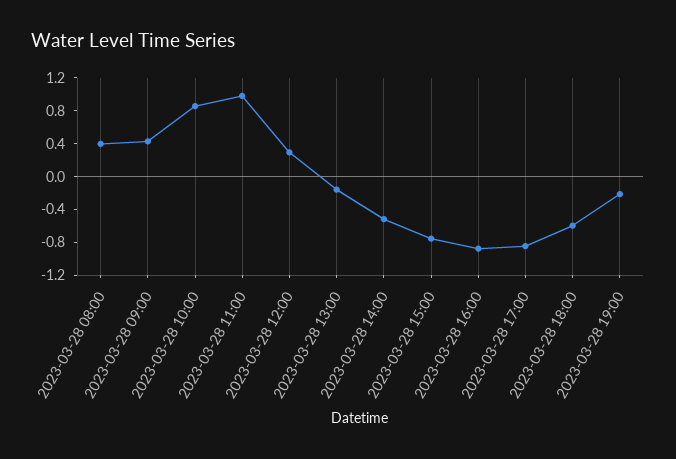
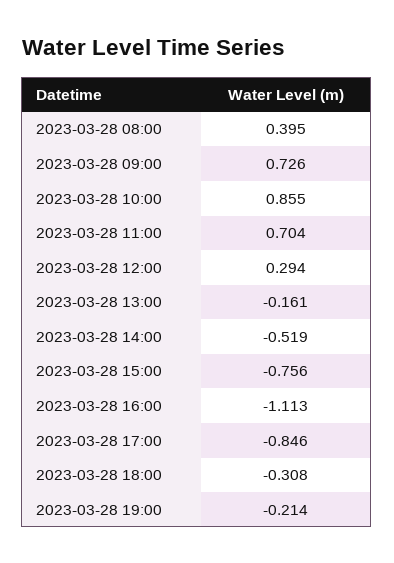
  {
    "2023-03-28 08:00": 0.395,
-   "2023-03-28 09:00": 0.4,
+   "2023-03-28 09:00": 0.726,
    "2023-03-28 10:00": 0.855,
-   "2023-03-28 11:00": 1,
+   "2023-03-28 11:00": 0.704,
    "2023-03-28 12:00": 0.294,
    "2023-03-28 13:00": -0.161,
    "2023-03-28 14:00": -0.519,
    "2023-03-28 15:00": -0.756,
-   "2023-03-28 16:00": -0.9,
+   "2023-03-28 16:00": -1.113,
    "2023-03-28 17:00": -0.846,
-   "2023-03-28 18:00": -0.6,
+   "2023-03-28 18:00": -0.308,
    "2023-03-28 19:00": -0.214
  }

